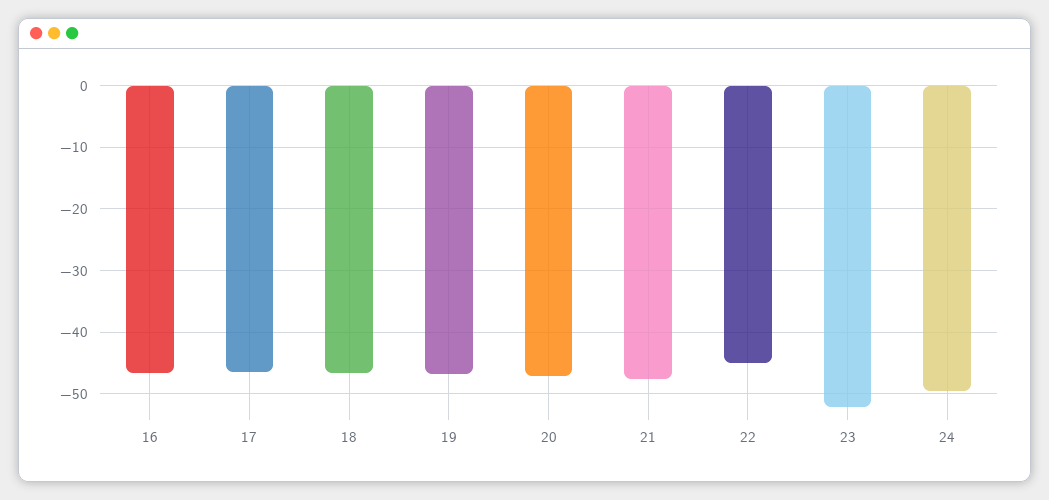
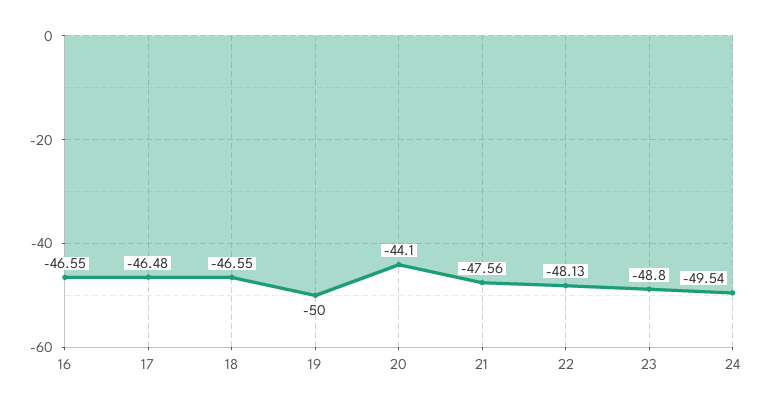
  {
    "16": -46.55,
    "17": -46.48,
    "18": -46.55,
-   "19": -47,
+   "19": -50,
-   "20": -47,
+   "20": -44.1,
    "21": -47.56,
-   "22": -45,
+   "22": -48.13,
-   "23": -52,
+   "23": -48.8,
    "24": -49.54
  }

